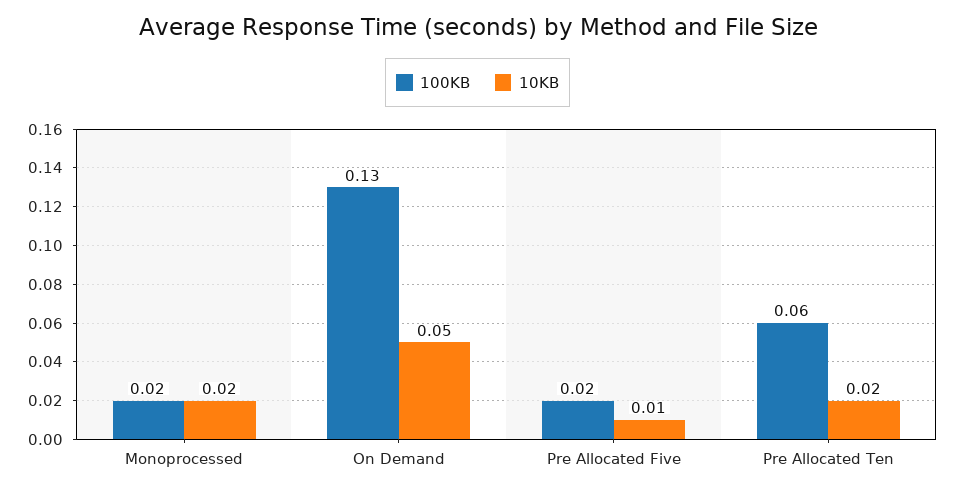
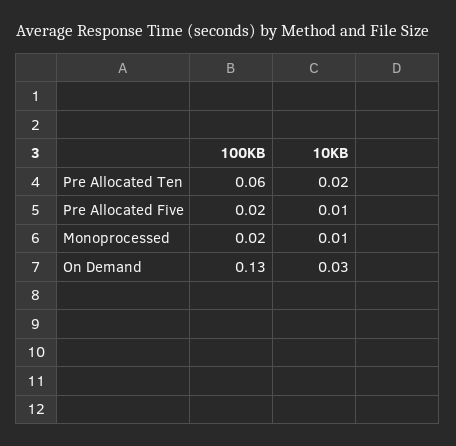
  {
    "100KB": {
      "Monoprocessed": 0.02,
      "On Demand": 0.13,
      "Pre Allocated Five": 0.02,
      "Pre Allocated Ten": 0.06
    },
    "10KB": {
-     "Monoprocessed": 0.02,
+     "Monoprocessed": 0.01,
-     "On Demand": 0.05,
+     "On Demand": 0.03,
      "Pre Allocated Five": 0.01,
      "Pre Allocated Ten": 0.02
    }
  }

